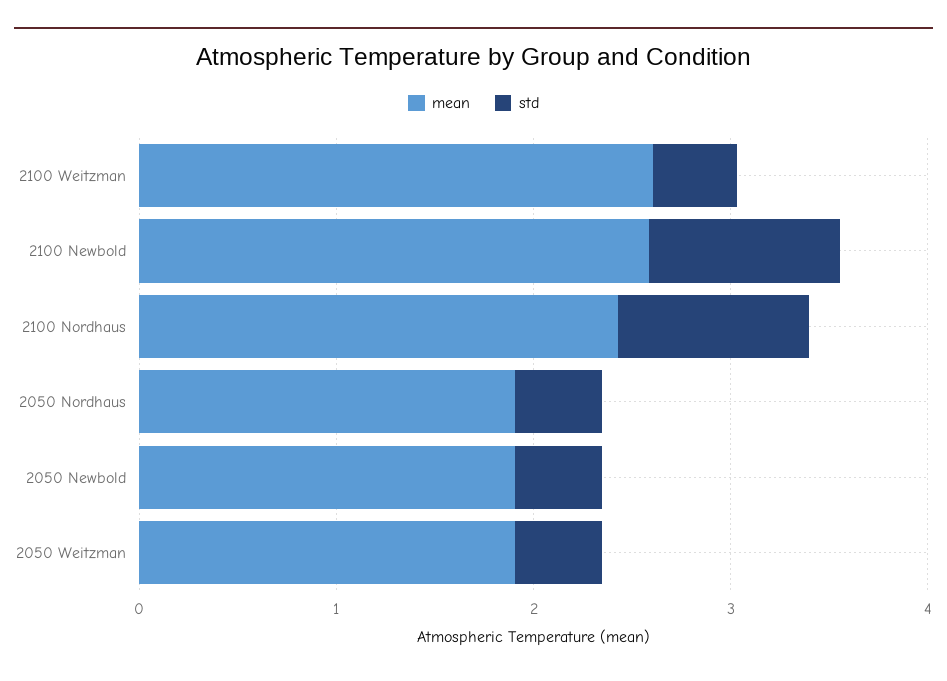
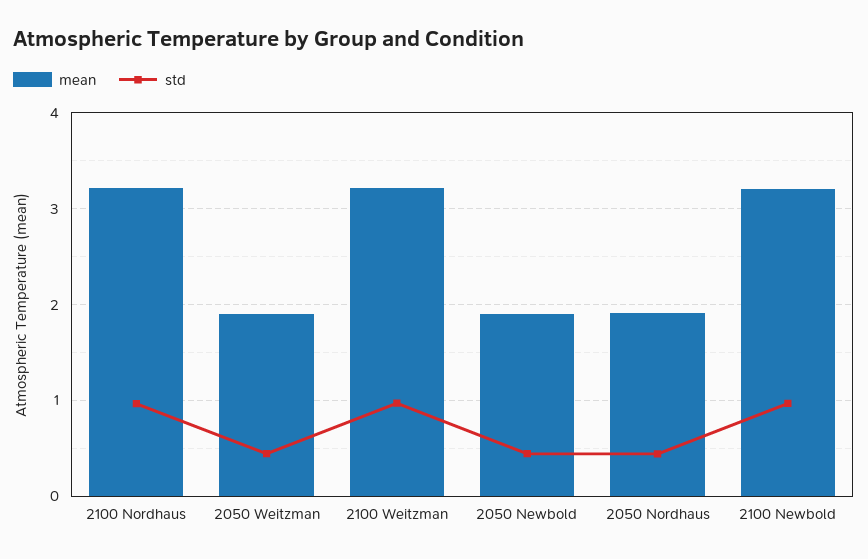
  {
    "mean": {
-     "2100 Weitzman": 2.6,
+     "2100 Weitzman": 3.2,
-     "2100 Newbold": 2.6,
+     "2100 Newbold": 3.2,
-     "2100 Nordhaus": 2.4,
+     "2100 Nordhaus": 3.2,
      "2050 Nordhaus": 1.9,
      "2050 Newbold": 1.9,
      "2050 Weitzman": 1.9
    },
    "std": {
-     "2100 Weitzman": 0.4,
+     "2100 Weitzman": 1,
      "2100 Newbold": 1,
      "2100 Nordhaus": 1,
      "2050 Nordhaus": 0.4,
      "2050 Newbold": 0.4,
      "2050 Weitzman": 0.4
    }
  }

